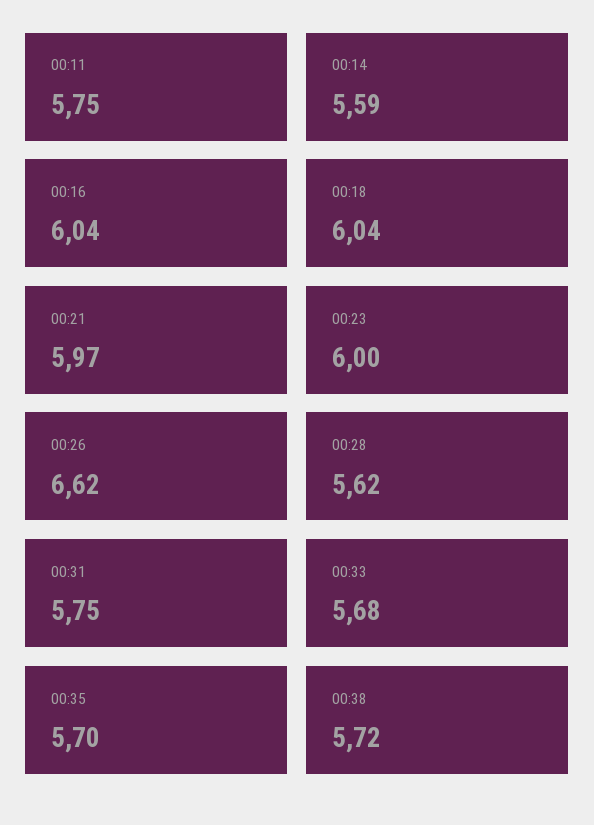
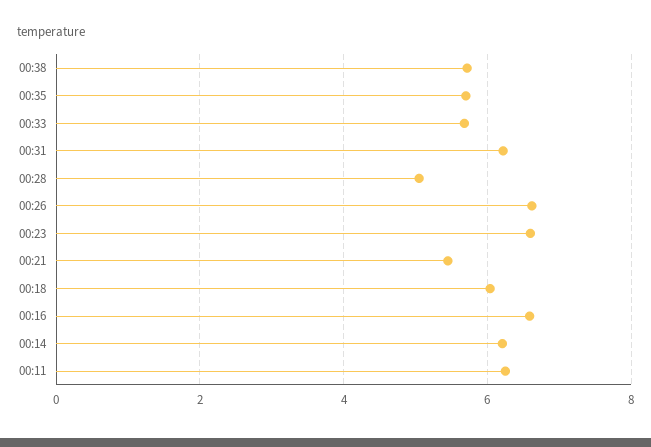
  {
-   "00:11": 5.75,
+   "00:11": 6.2,
-   "00:14": 5.59,
+   "00:14": 6.2,
-   "00:16": 6.04,
+   "00:16": 6.6,
    "00:18": 6.04,
-   "00:21": 5.97,
+   "00:21": 5.4,
-   "00:23": 6,
+   "00:23": 6.6,
    "00:26": 6.62,
-   "00:28": 5.62,
+   "00:28": 5,
-   "00:31": 5.75,
+   "00:31": 6.2,
    "00:33": 5.68,
    "00:35": 5.7,
    "00:38": 5.72
  }

